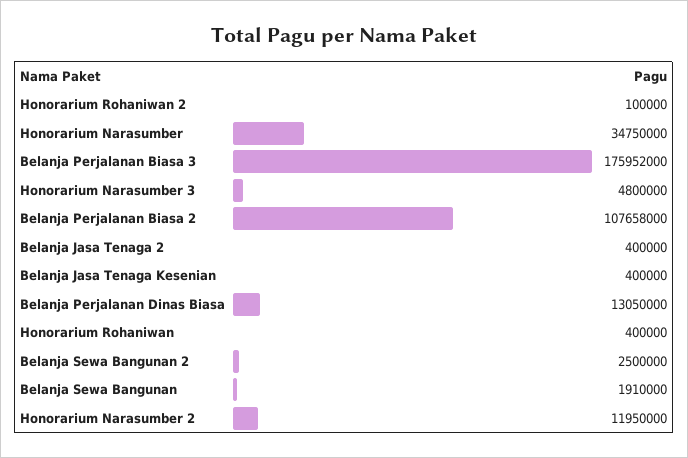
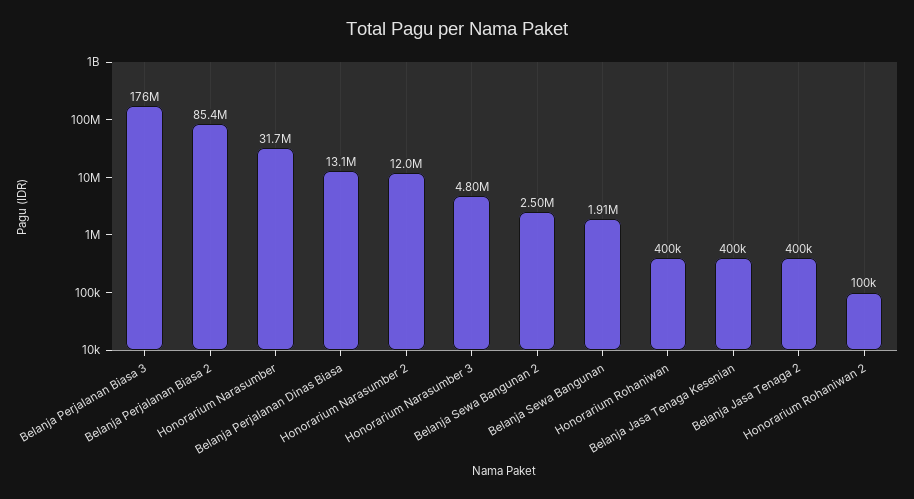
  {
    "Honorarium Rohaniwan 2": 100000,
-   "Honorarium Narasumber": 34750000,
+   "Honorarium Narasumber": 31700000,
    "Belanja Perjalanan Biasa 3": 175952000,
    "Honorarium Narasumber 3": 4800000,
-   "Belanja Perjalanan Biasa 2": 107658000,
+   "Belanja Perjalanan Biasa 2": 85400000,
    "Belanja Jasa Tenaga 2": 400000,
    "Belanja Jasa Tenaga Kesenian": 400000,
    "Belanja Perjalanan Dinas Biasa": 13050000,
    "Honorarium Rohaniwan": 400000,
    "Belanja Sewa Bangunan 2": 2500000,
    "Belanja Sewa Bangunan": 1910000,
    "Honorarium Narasumber 2": 11950000
  }

